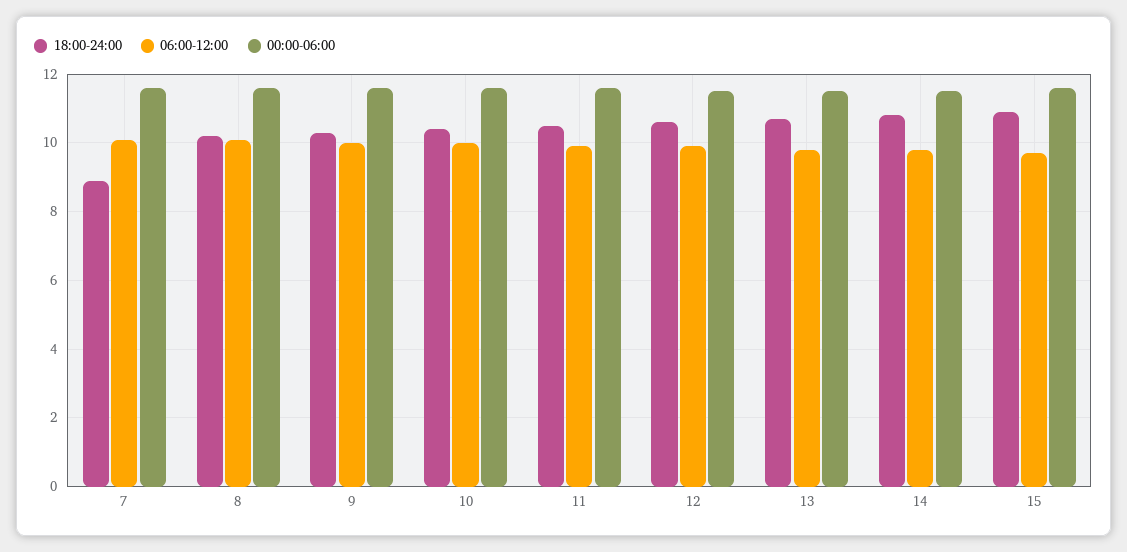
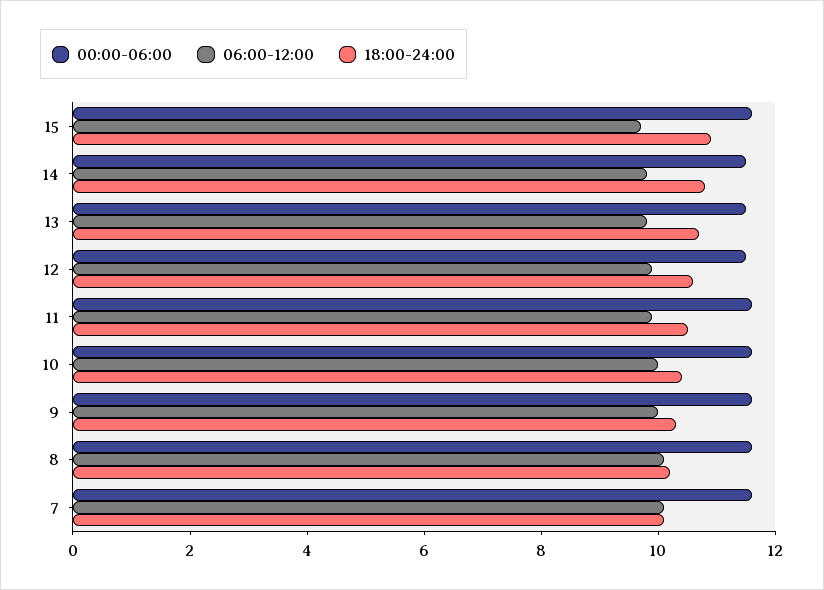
  {
    "18:00-24:00": {
-     "7": 9,
+     "7": 10,
      "8": 10,
      "9": 10.5,
      "10": 10.5,
      "11": 10.5,
      "12": 10.5,
      "13": 10.5,
      "14": 11,
      "15": 11
    },
    "06:00-12:00": {
      "7": 10,
      "8": 10,
      "9": 10,
      "10": 10,
      "11": 10,
      "12": 10,
      "13": 10,
      "14": 10,
      "15": 9.5
    },
    "00:00-06:00": {
      "7": 11.5,
      "8": 11.5,
      "9": 11.5,
      "10": 11.5,
      "11": 11.5,
      "12": 11.5,
      "13": 11.5,
      "14": 11.5,
      "15": 11.5
    }
  }

